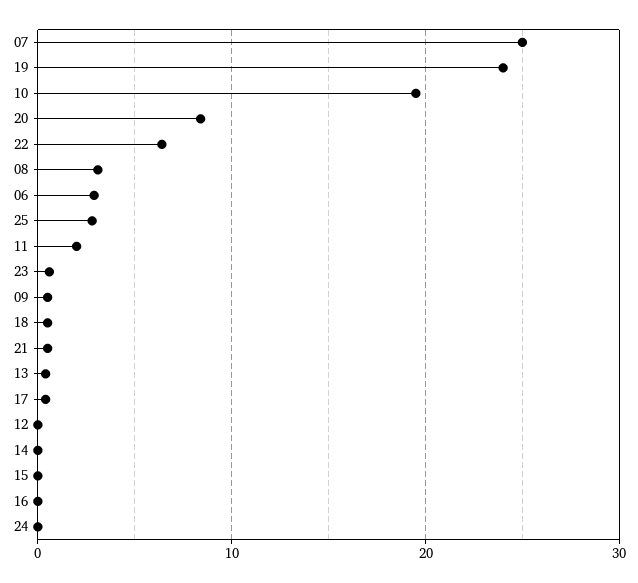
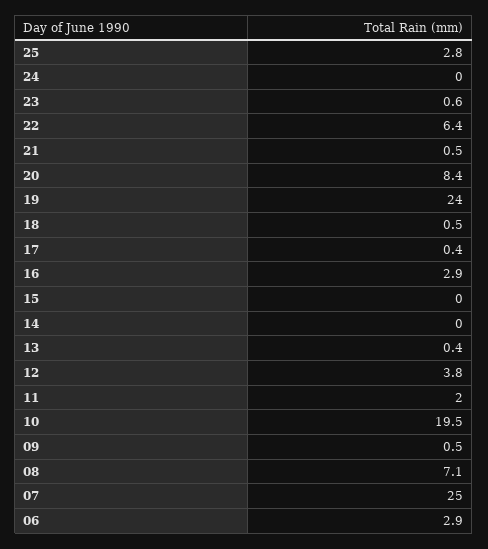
  {
    "07": 25,
    "19": 24,
    "10": 19.5,
    "20": 8.4,
    "22": 6.4,
-   "08": 3,
+   "08": 7.1,
    "06": 2.9,
    "25": 2.8,
    "11": 2,
    "23": 0.6,
    "09": 0.5,
    "18": 0.5,
    "21": 0.5,
    "13": 0.4,
    "17": 0.4,
-   "12": 0,
+   "12": 3.8,
    "14": 0,
    "15": 0,
-   "16": 0,
+   "16": 2.9,
    "24": 0
  }

